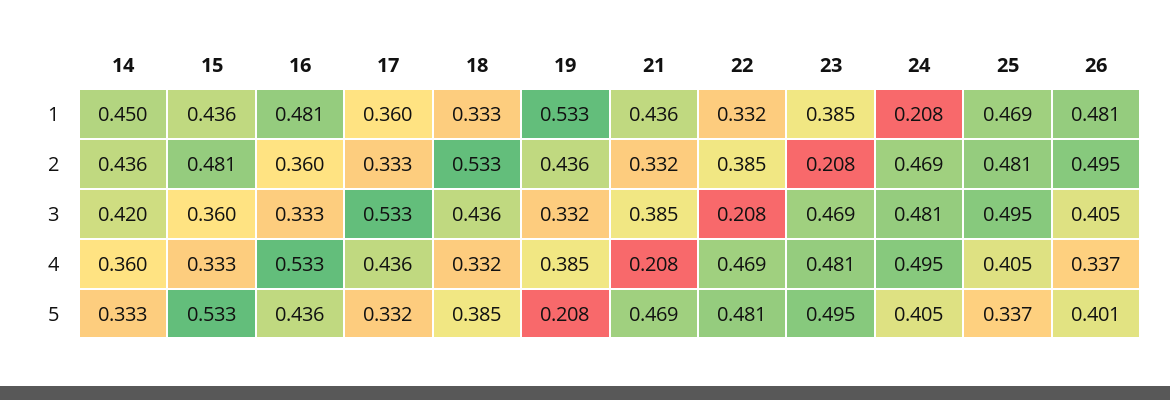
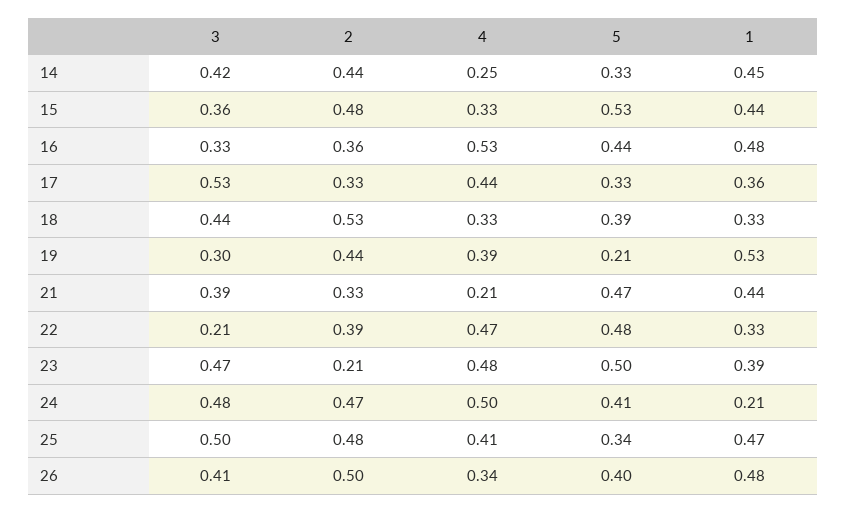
  {
    "14": {
      "1": 0.45,
      "2": 0.436,
      "3": 0.42,
-     "4": 0.36,
+     "4": 0.25,
      "5": 0.333
    },
    "15": {
      "1": 0.436,
      "2": 0.481,
      "3": 0.36,
      "4": 0.333,
      "5": 0.533
    },
    "16": {
      "1": 0.481,
      "2": 0.36,
      "3": 0.333,
      "4": 0.533,
      "5": 0.436
    },
    "17": {
      "1": 0.36,
      "2": 0.333,
      "3": 0.533,
      "4": 0.436,
      "5": 0.332
    },
    "18": {
      "1": 0.333,
      "2": 0.533,
      "3": 0.436,
      "4": 0.332,
      "5": 0.385
    },
    "19": {
      "1": 0.533,
      "2": 0.436,
-     "3": 0.332,
+     "3": 0.3,
      "4": 0.385,
      "5": 0.208
    },
    "21": {
      "1": 0.436,
      "2": 0.332,
      "3": 0.385,
      "4": 0.208,
      "5": 0.469
    },
    "22": {
      "1": 0.332,
      "2": 0.385,
      "3": 0.208,
      "4": 0.469,
      "5": 0.481
    },
    "23": {
      "1": 0.385,
      "2": 0.208,
      "3": 0.469,
      "4": 0.481,
      "5": 0.495
    },
    "24": {
      "1": 0.208,
      "2": 0.469,
      "3": 0.481,
      "4": 0.495,
      "5": 0.405
    },
    "25": {
      "1": 0.469,
      "2": 0.481,
      "3": 0.495,
      "4": 0.405,
      "5": 0.337
    },
    "26": {
      "1": 0.481,
      "2": 0.495,
      "3": 0.405,
      "4": 0.337,
      "5": 0.401
    }
  }

